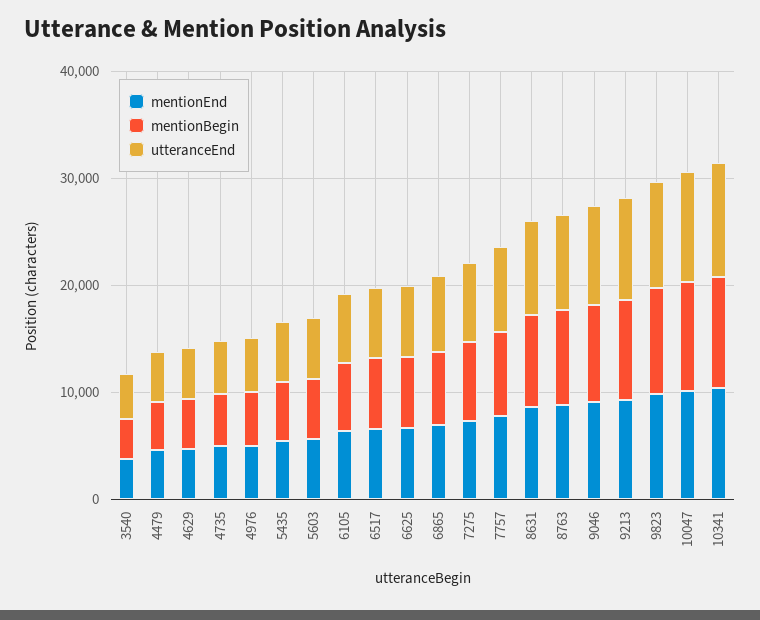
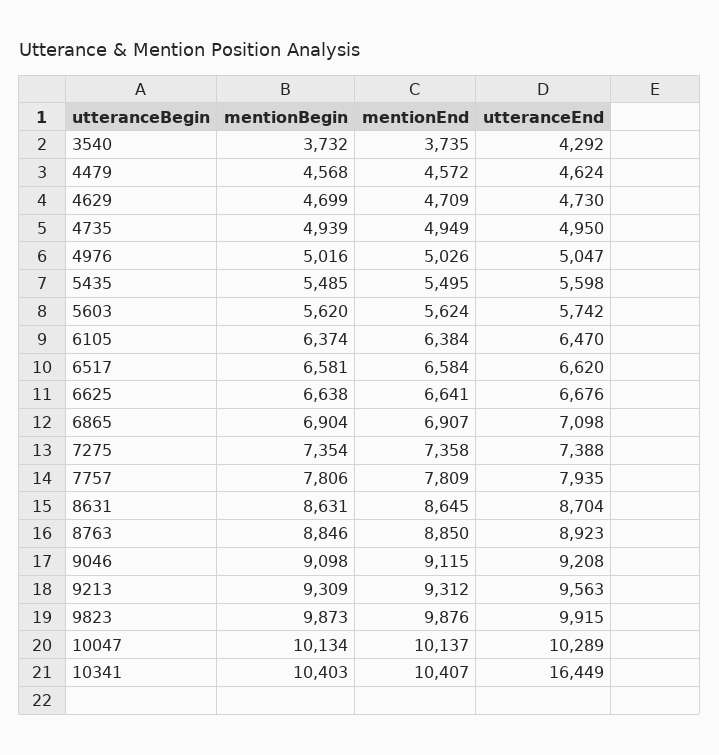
  {
    "mentionEnd": {
      "3540": 3735,
      "4479": 4572,
      "4629": 4709,
      "4735": 4949,
      "4976": 5026,
      "5435": 5495,
      "5603": 5624,
      "6105": 6384,
      "6517": 6584,
      "6625": 6641,
      "6865": 6907,
      "7275": 7358,
      "7757": 7809,
      "8631": 8645,
      "8763": 8850,
      "9046": 9115,
      "9213": 9312,
      "9823": 9876,
      "10047": 10137,
      "10341": 10407
    },
    "mentionBegin": {
      "3540": 3732,
      "4479": 4568,
      "4629": 4699,
      "4735": 4939,
      "4976": 5016,
      "5435": 5485,
      "5603": 5620,
      "6105": 6374,
      "6517": 6581,
      "6625": 6638,
      "6865": 6904,
      "7275": 7354,
      "7757": 7806,
      "8631": 8631,
      "8763": 8846,
      "9046": 9098,
      "9213": 9309,
      "9823": 9873,
      "10047": 10134,
      "10341": 10403
    },
    "utteranceEnd": {
      "3540": 4292,
      "4479": 4624,
      "4629": 4730,
      "4735": 4950,
      "4976": 5047,
      "5435": 5598,
      "5603": 5742,
      "6105": 6470,
      "6517": 6620,
      "6625": 6676,
      "6865": 7098,
      "7275": 7388,
      "7757": 7935,
      "8631": 8704,
      "8763": 8923,
      "9046": 9208,
      "9213": 9563,
      "9823": 9915,
      "10047": 10289,
-     "10341": 10000
+     "10341": 16449
    }
  }

